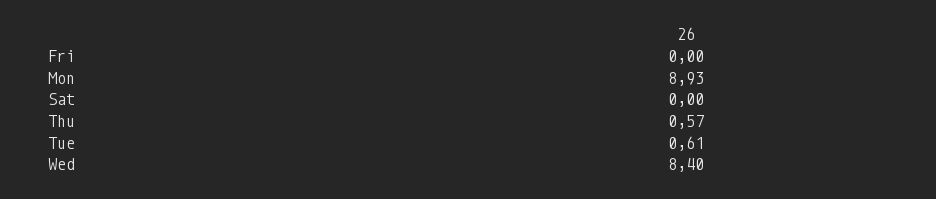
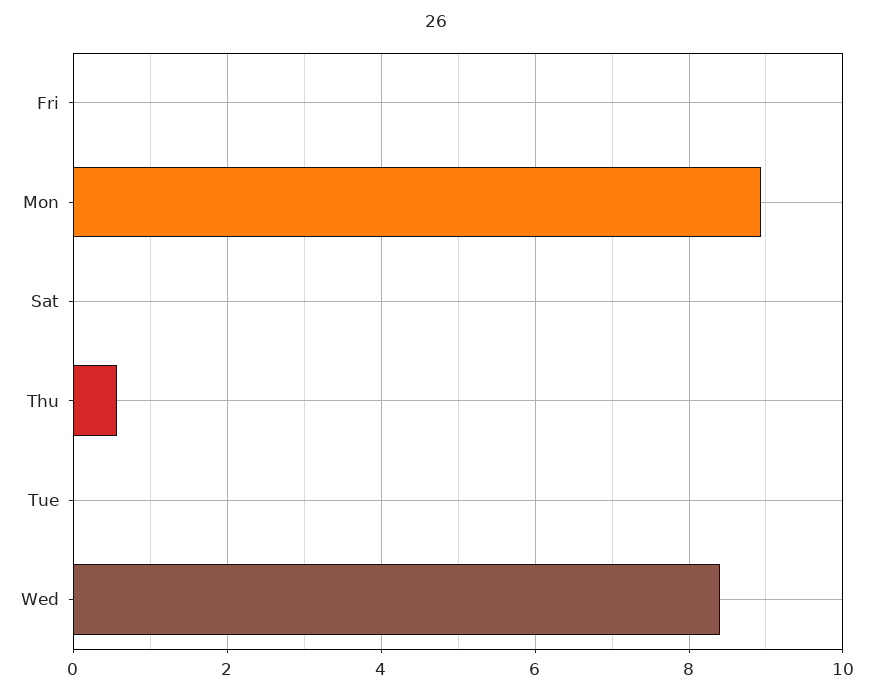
  {
    "Fri": 0,
    "Mon": 8.93,
    "Sat": 0,
    "Thu": 0.57,
-   "Tue": 0.61,
+   "Tue": 0,
    "Wed": 8.4
  }

